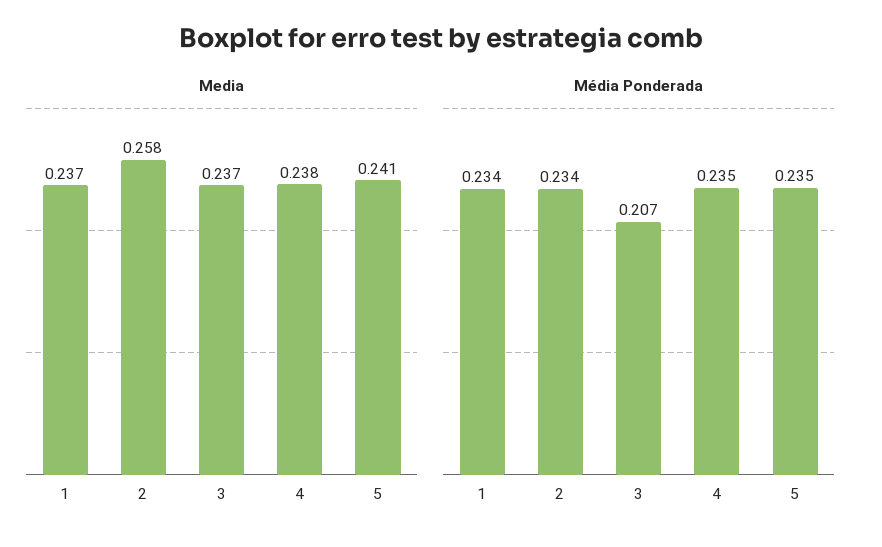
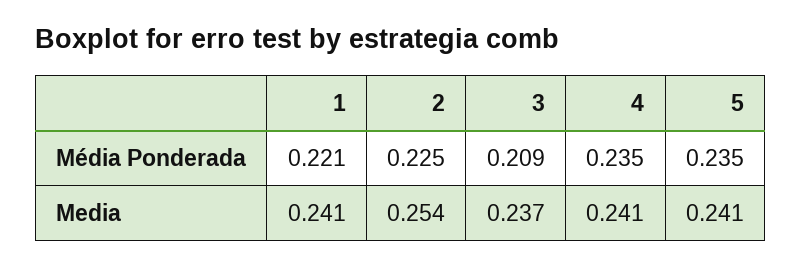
  {
    "Media": {
-     "1": 0.237,
+     "1": 0.241,
-     "2": 0.258,
+     "2": 0.254,
      "3": 0.237,
-     "4": 0.238,
+     "4": 0.241,
      "5": 0.241
    },
    "Média Ponderada": {
-     "1": 0.234,
+     "1": 0.221,
-     "2": 0.234,
+     "2": 0.225,
-     "3": 0.207,
+     "3": 0.209,
      "4": 0.235,
      "5": 0.235
    }
  }

